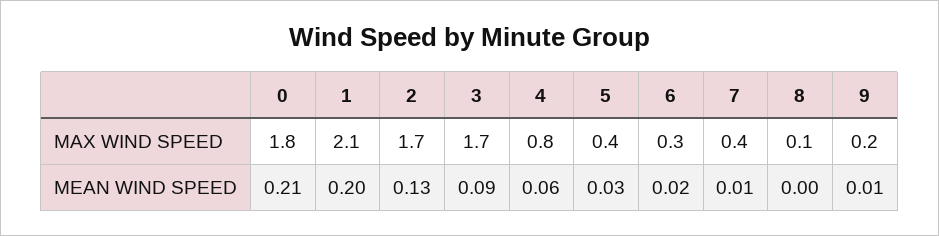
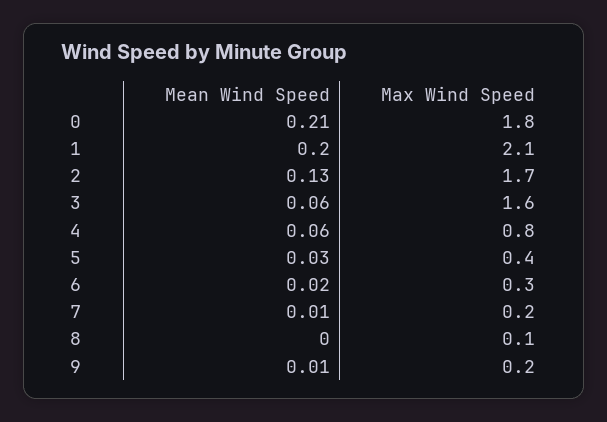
  {
    "0": {
      "MAX WIND SPEED": 1.8,
      "MEAN WIND SPEED": 0.21
    },
    "1": {
      "MAX WIND SPEED": 2.1,
      "MEAN WIND SPEED": 0.2
    },
    "2": {
      "MAX WIND SPEED": 1.7,
      "MEAN WIND SPEED": 0.13
    },
    "3": {
-     "MAX WIND SPEED": 1.7,
+     "MAX WIND SPEED": 1.6,
-     "MEAN WIND SPEED": 0.09
+     "MEAN WIND SPEED": 0.06
    },
    "4": {
      "MAX WIND SPEED": 0.8,
      "MEAN WIND SPEED": 0.06
    },
    "5": {
      "MAX WIND SPEED": 0.4,
      "MEAN WIND SPEED": 0.03
    },
    "6": {
      "MAX WIND SPEED": 0.3,
      "MEAN WIND SPEED": 0.02
    },
    "7": {
-     "MAX WIND SPEED": 0.4,
+     "MAX WIND SPEED": 0.2,
      "MEAN WIND SPEED": 0.01
    },
    "8": {
      "MAX WIND SPEED": 0.1,
      "MEAN WIND SPEED": 0
    },
    "9": {
      "MAX WIND SPEED": 0.2,
      "MEAN WIND SPEED": 0.01
    }
  }

